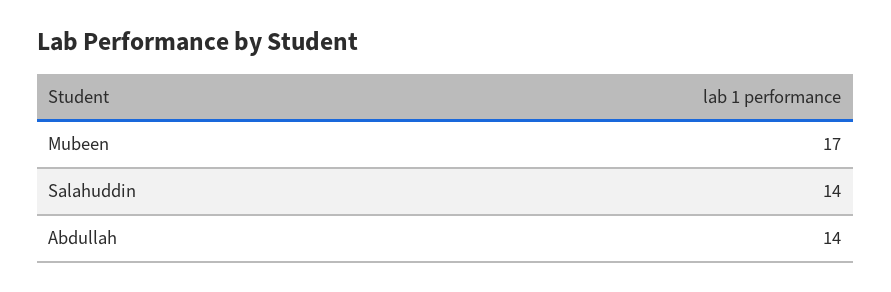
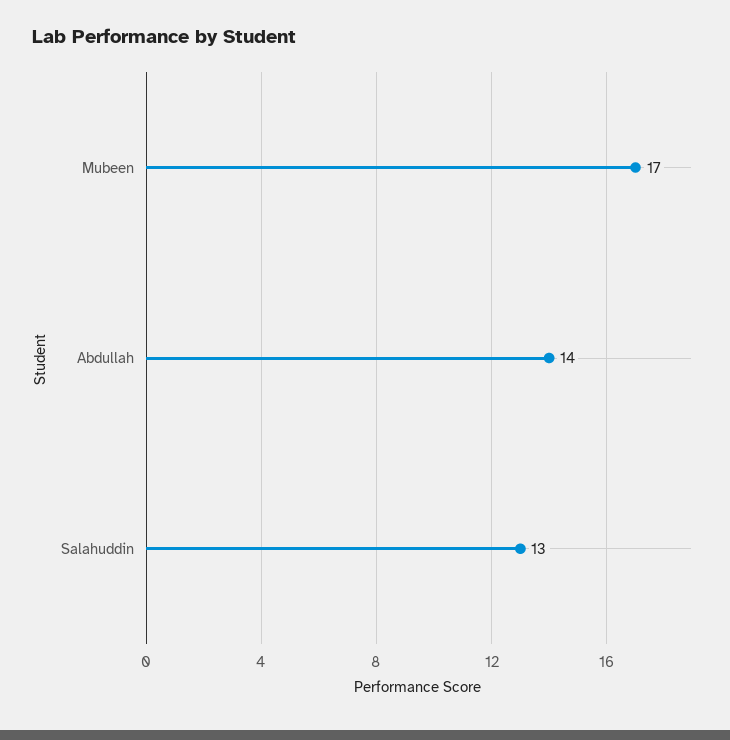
  {
    "Mubeen": 17,
-   "Salahuddin": 14,
+   "Salahuddin": 13,
    "Abdullah": 14
  }

